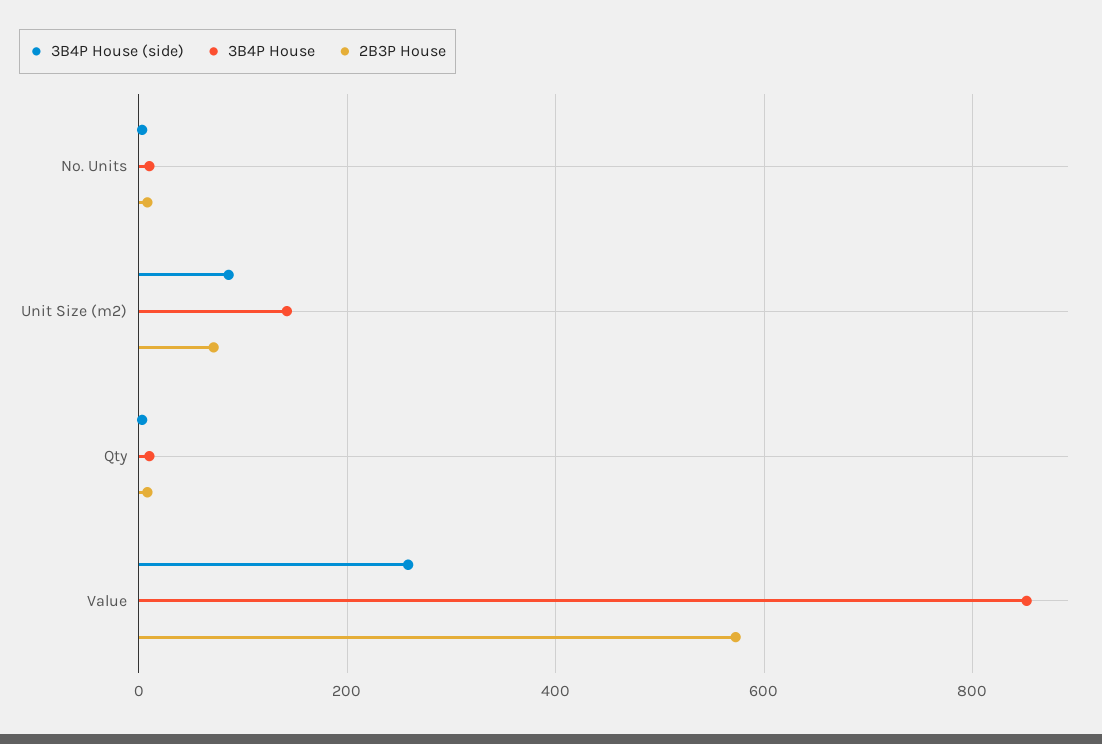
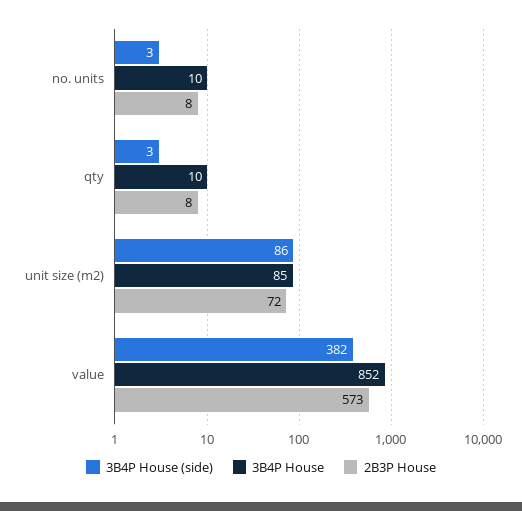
  {
    "3B4P House (side)": {
      "No. Units": 3,
      "Unit Size (m2)": 86,
      "Qty": 3,
-     "Value": 260
+     "Value": 382
    },
    "3B4P House": {
      "No. Units": 10,
-     "Unit Size (m2)": 140,
+     "Unit Size (m2)": 85,
      "Qty": 10,
      "Value": 852
    },
    "2B3P House": {
      "No. Units": 8,
      "Unit Size (m2)": 72,
      "Qty": 8,
      "Value": 573
    }
  }

